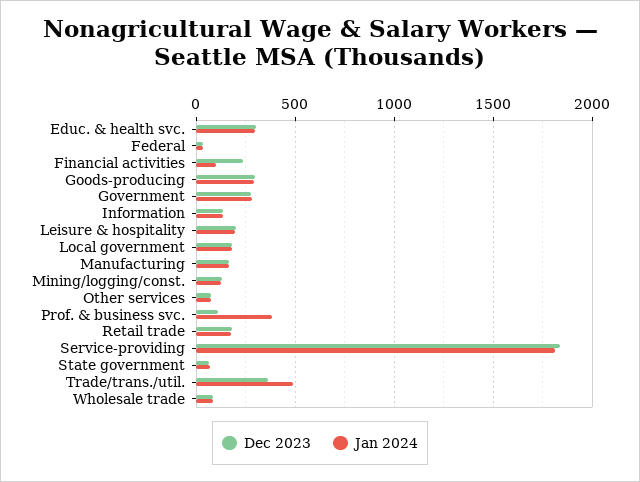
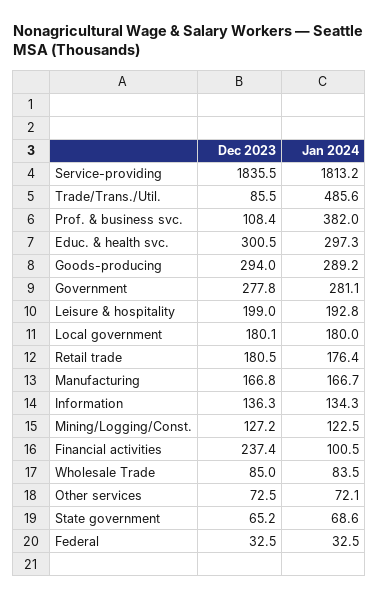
  {
    "Dec 2023": {
      "Educ. & health svc.": 300.5,
      "Federal": 32.5,
      "Financial activities": 237.4,
      "Goods-producing": 294,
      "Government": 277.8,
      "Information": 136.3,
      "Leisure & hospitality": 199,
      "Local government": 180.1,
      "Manufacturing": 166.8,
      "Mining/logging/const.": 127.2,
      "Other services": 72.5,
      "Prof. & business svc.": 108.4,
      "Retail trade": 180.5,
      "Service-providing": 1835.5,
      "State government": 65.2,
-     "Trade/trans./util.": 350,
+     "Trade/trans./util.": 85.5,
      "Wholesale trade": 85
    },
    "Jan 2024": {
      "Educ. & health svc.": 297.3,
      "Federal": 32.5,
      "Financial activities": 100.5,
      "Goods-producing": 289.2,
      "Government": 281.1,
      "Information": 134.3,
      "Leisure & hospitality": 192.8,
      "Local government": 180,
      "Manufacturing": 166.7,
      "Mining/logging/const.": 122.5,
      "Other services": 72.1,
      "Prof. & business svc.": 382,
      "Retail trade": 176.4,
      "Service-providing": 1813.2,
      "State government": 68.6,
      "Trade/trans./util.": 485.6,
      "Wholesale trade": 83.5
    }
  }

